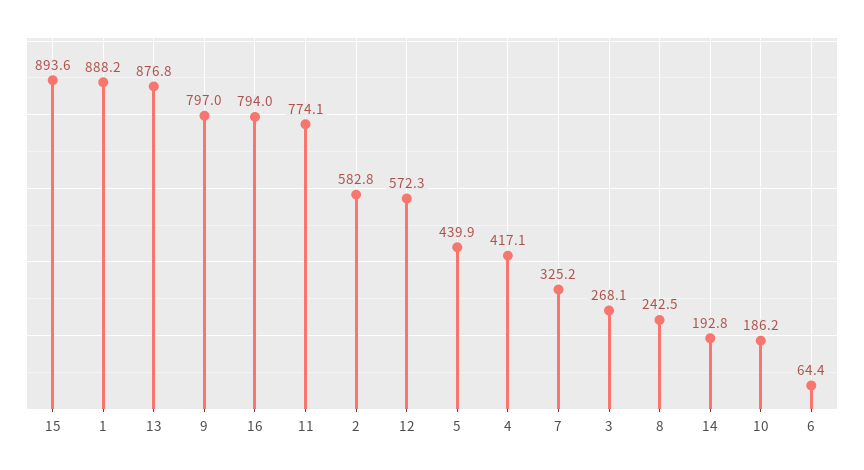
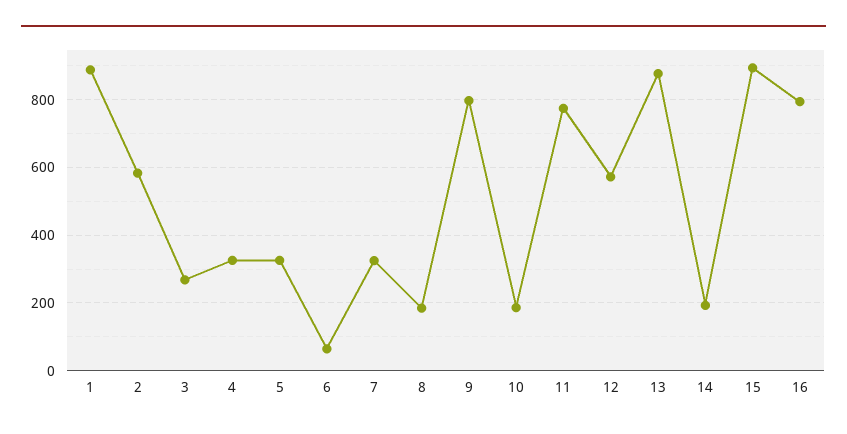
  {
    "15": 893.6,
    "1": 888.2,
    "13": 876.8,
    "9": 797,
    "16": 794,
    "11": 774.1,
    "2": 582.8,
    "12": 572.3,
-   "5": 439.9,
+   "5": 320,
-   "4": 417.1,
+   "4": 320,
    "7": 325.2,
    "3": 268.1,
-   "8": 242.5,
+   "8": 180,
    "14": 192.8,
    "10": 186.2,
    "6": 64.4
  }

